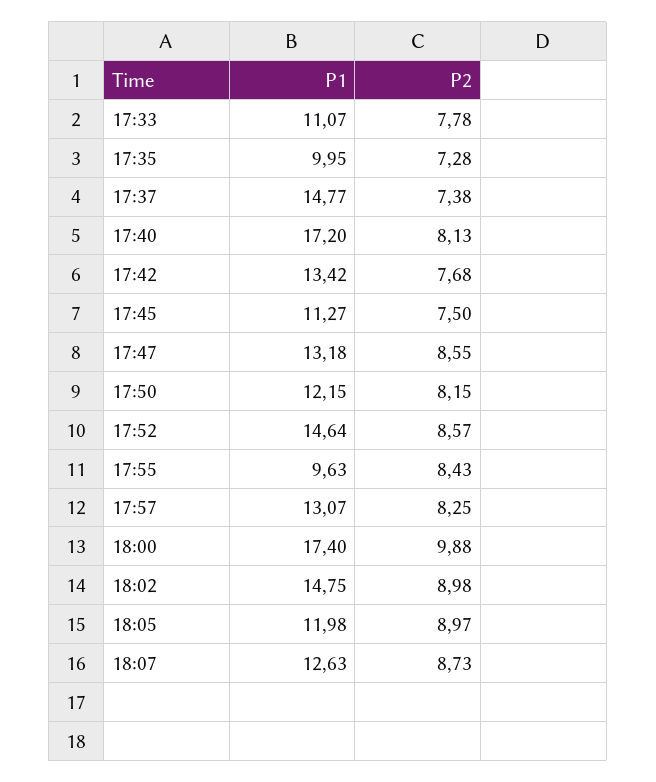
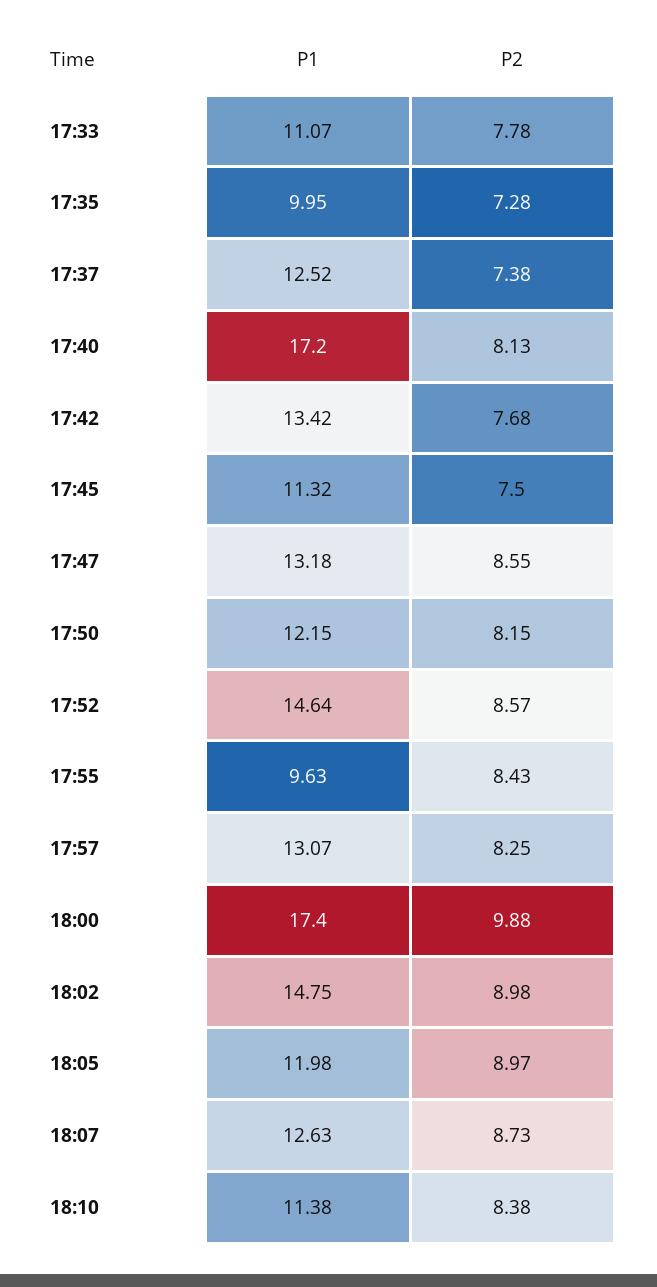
  {
    "P1": {
      "17:33": 11.07,
      "17:35": 9.95,
-     "17:37": 14.77,
+     "17:37": 12.52,
      "17:40": 17.2,
      "17:42": 13.42,
-     "17:45": 11.27,
+     "17:45": 11.32,
      "17:47": 13.18,
      "17:50": 12.15,
      "17:52": 14.64,
      "17:55": 9.63,
      "17:57": 13.07,
      "18:00": 17.4,
      "18:02": 14.75,
      "18:05": 11.98,
-     "18:07": 12.63
+     "18:07": 12.63,
+     "18:10": 11.38
    },
    "P2": {
      "17:33": 7.78,
      "17:35": 7.28,
      "17:37": 7.38,
      "17:40": 8.13,
      "17:42": 7.68,
      "17:45": 7.5,
      "17:47": 8.55,
      "17:50": 8.15,
      "17:52": 8.57,
      "17:55": 8.43,
      "17:57": 8.25,
      "18:00": 9.88,
      "18:02": 8.98,
      "18:05": 8.97,
-     "18:07": 8.73
+     "18:07": 8.73,
+     "18:10": 8.38
    }
  }

